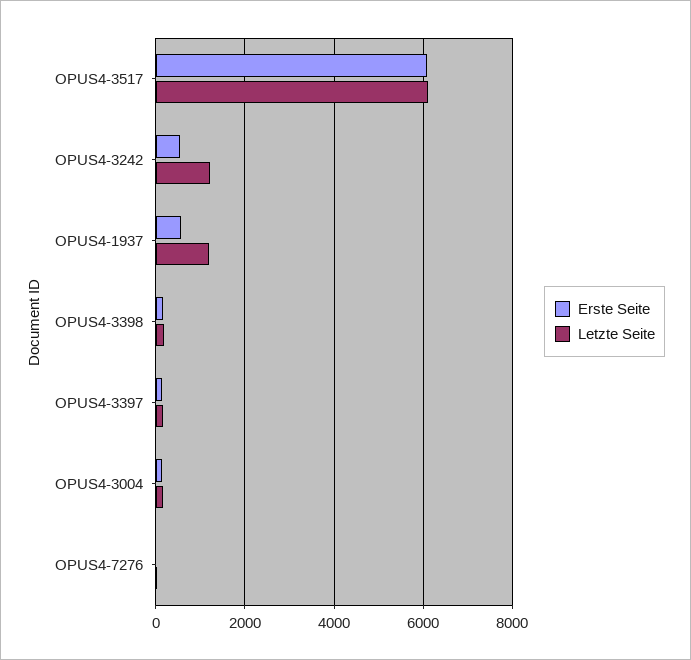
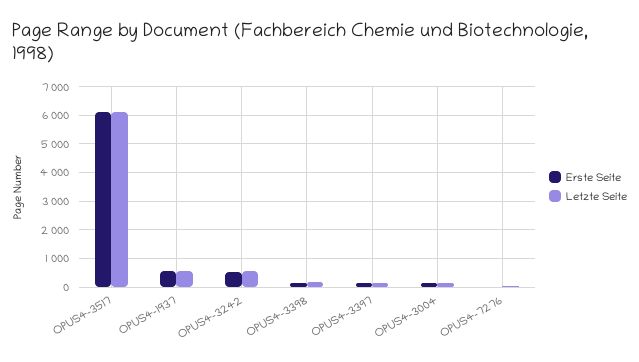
  {
    "Erste Seite": {
      "OPUS4-3517": 6000,
      "OPUS4-3242": 600,
      "OPUS4-1937": 600,
      "OPUS4-3398": 200,
      "OPUS4-3397": 200,
      "OPUS4-3004": 200,
      "OPUS4-7276": 0
    },
    "Letzte Seite": {
      "OPUS4-3517": 6200,
-     "OPUS4-3242": 1200,
+     "OPUS4-3242": 500,
-     "OPUS4-1937": 1200,
+     "OPUS4-1937": 500,
      "OPUS4-3398": 200,
      "OPUS4-3397": 200,
      "OPUS4-3004": 200,
      "OPUS4-7276": 0
    }
  }

